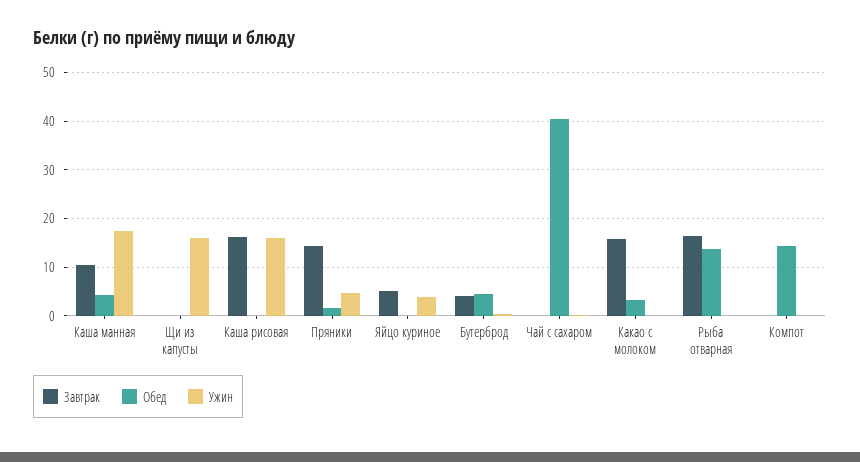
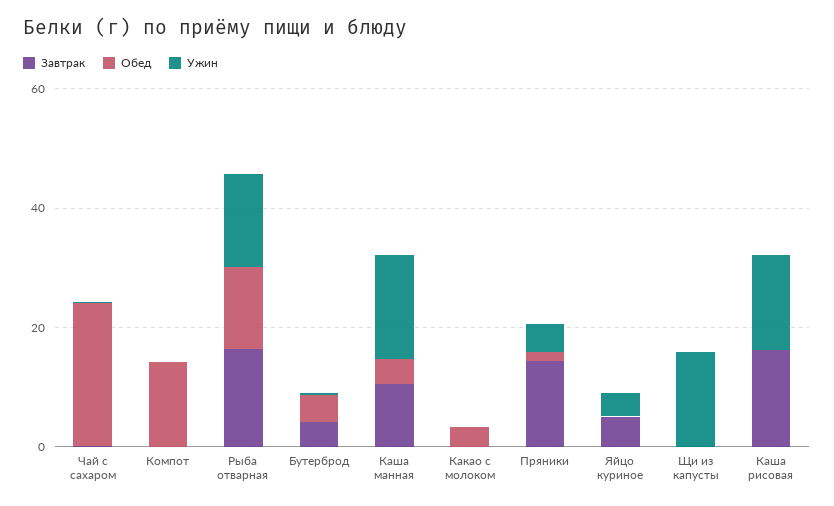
  {
    "Завтрак": {
      "Каша манная": 10,
      "Щи из капусты": 0,
      "Каша рисовая": 16,
      "Пряники": 14,
      "Яйцо куриное": 6,
      "Бутерброд": 4,
      "Чай с сахаром": 0,
-     "Какао с молоком": 16,
+     "Какао с молоком": 0,
      "Рыба отварная": 16,
      "Компот": 0
    },
    "Обед": {
      "Каша манная": 4,
      "Щи из капусты": 0,
      "Каша рисовая": 0,
      "Пряники": 2,
      "Яйцо куриное": 0,
      "Бутерброд": 4,
-     "Чай с сахаром": 40,
+     "Чай с сахаром": 25,
      "Какао с молоком": 4,
      "Рыба отварная": 14,
      "Компот": 14
    },
    "Ужин": {
      "Каша манная": 18,
      "Щи из капусты": 16,
      "Каша рисовая": 16,
      "Пряники": 4,
      "Яйцо куриное": 4,
      "Бутерброд": 0,
      "Чай с сахаром": 0,
      "Какао с молоком": 0,
-     "Рыба отварная": 0,
+     "Рыба отварная": 15,
      "Компот": 0
    }
  }

